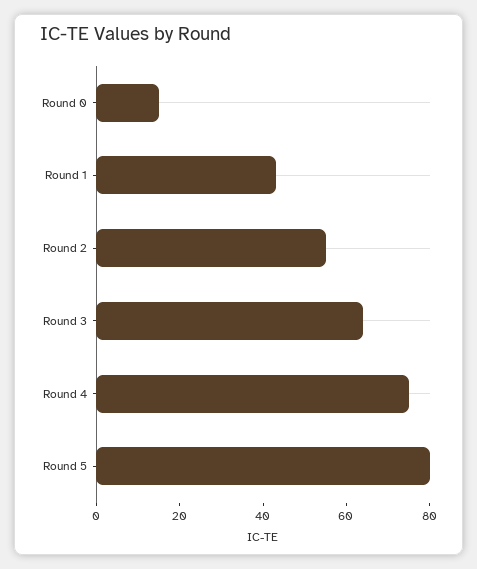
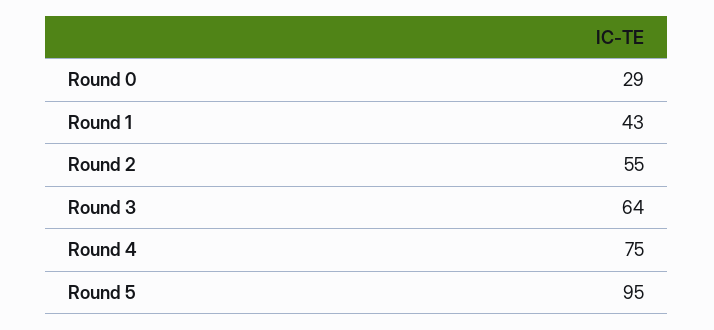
  {
-   "Round 0": 15,
+   "Round 0": 29,
    "Round 1": 43,
    "Round 2": 55,
    "Round 3": 64,
    "Round 4": 75,
-   "Round 5": 80
+   "Round 5": 95
  }

